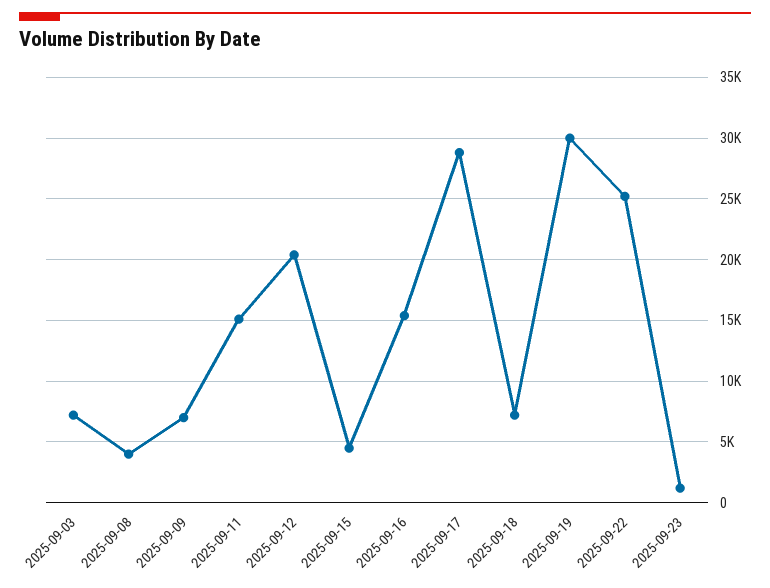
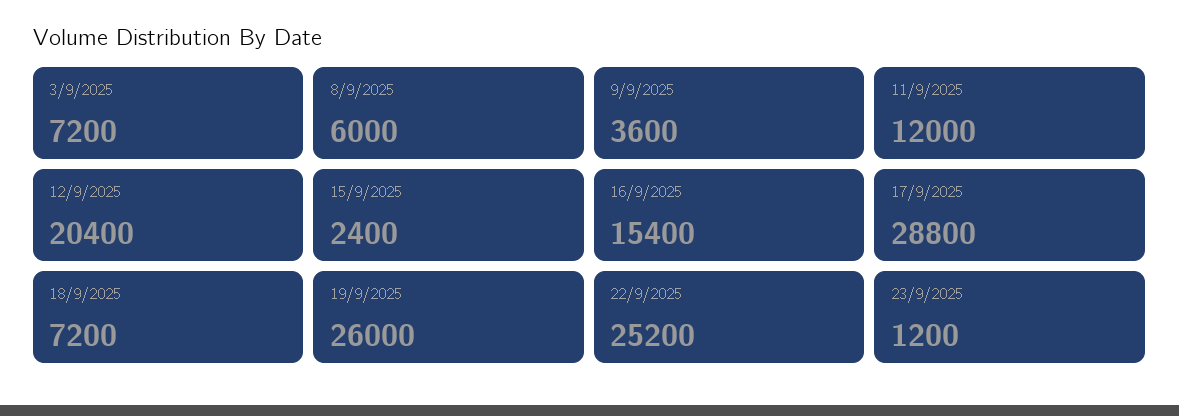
  {
    "2025-09-03": 7200,
-   "2025-09-08": 4000,
+   "2025-09-08": 6000,
-   "2025-09-09": 7000,
+   "2025-09-09": 3600,
-   "2025-09-11": 15000,
+   "2025-09-11": 12000,
    "2025-09-12": 20400,
-   "2025-09-15": 4500,
+   "2025-09-15": 2400,
    "2025-09-16": 15400,
    "2025-09-17": 28800,
    "2025-09-18": 7200,
-   "2025-09-19": 30000,
+   "2025-09-19": 26000,
    "2025-09-22": 25200,
    "2025-09-23": 1200
  }

